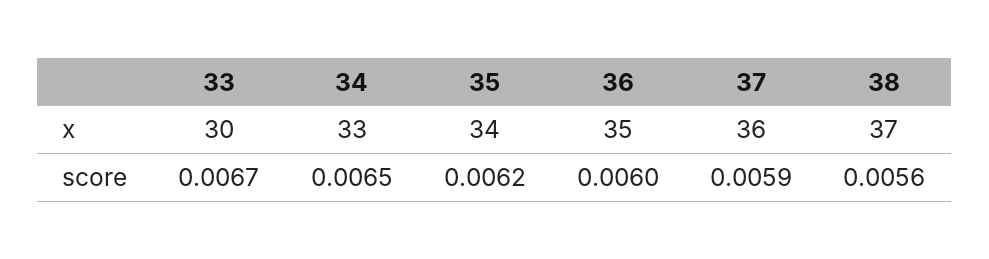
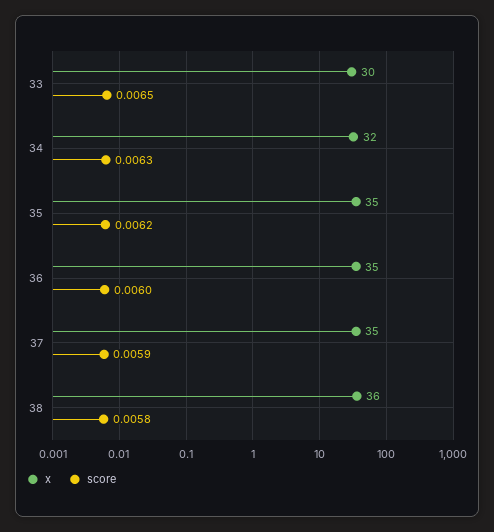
  {
    "x": {
      "33": 30,
-     "34": 33,
+     "34": 32,
-     "35": 34,
+     "35": 35,
      "36": 35,
-     "37": 36,
+     "37": 35,
-     "38": 37
+     "38": 36
    },
    "score": {
-     "33": 0.0067,
+     "33": 0.0065,
-     "34": 0.0065,
+     "34": 0.0063,
      "35": 0.0062,
      "36": 0.006,
      "37": 0.0059,
-     "38": 0.0056
+     "38": 0.0058
    }
  }

